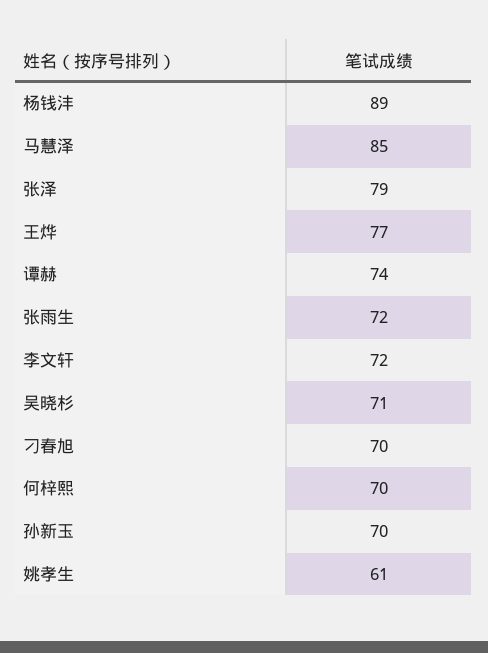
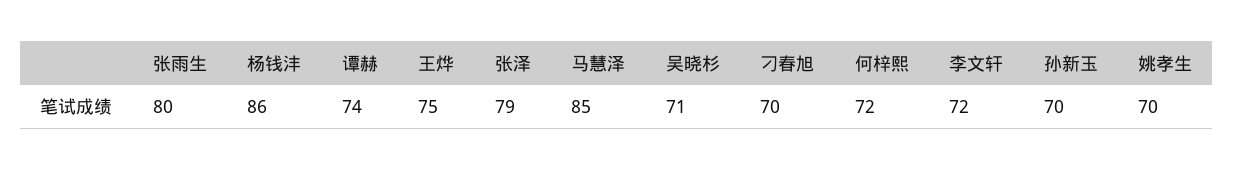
  {
-   "杨钱沣": 89,
+   "杨钱沣": 86,
    "马慧泽": 85,
    "张泽": 79,
-   "王烨": 77,
+   "王烨": 75,
    "谭赫": 74,
-   "张雨生": 72,
+   "张雨生": 80,
    "李文轩": 72,
    "吴晓杉": 71,
    "刁春旭": 70,
-   "何梓熙": 70,
+   "何梓熙": 72,
    "孙新玉": 70,
-   "姚孝生": 61
+   "姚孝生": 70
  }

